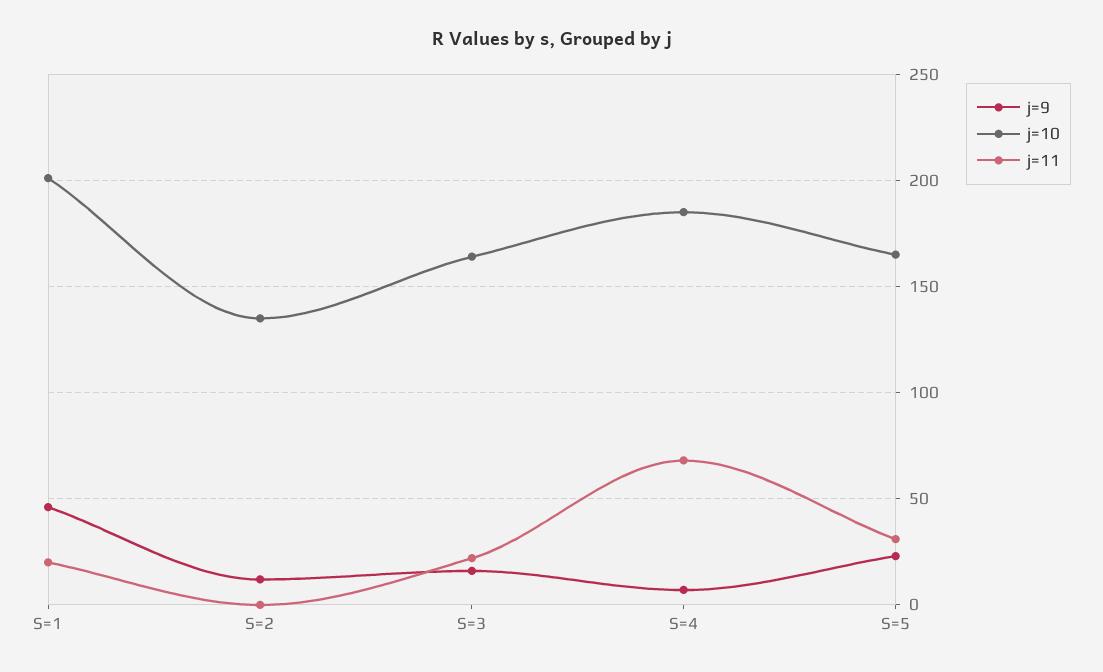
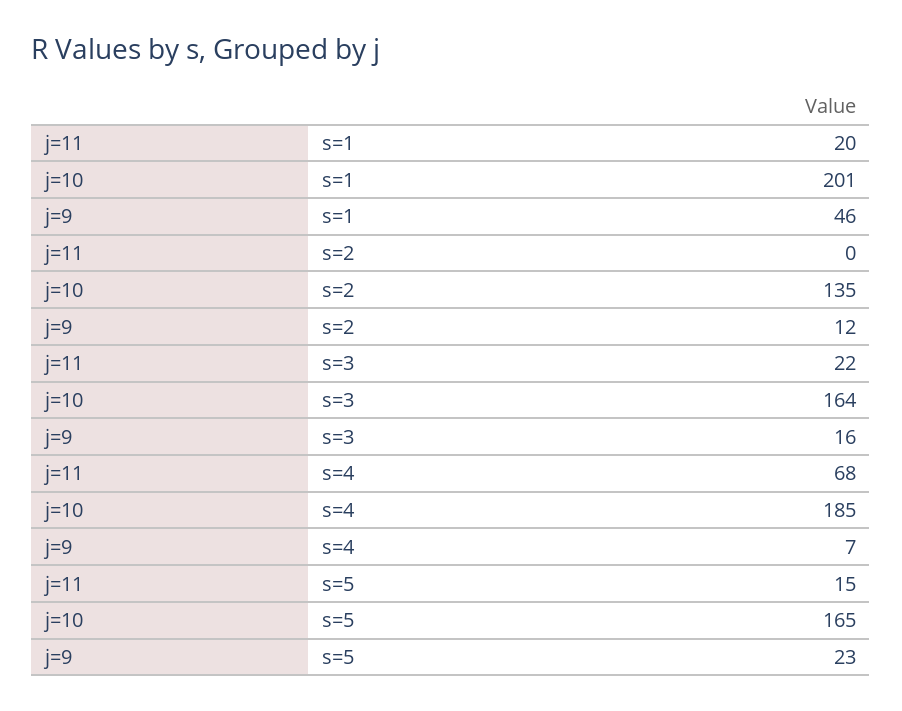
  {
    "j=9": {
      "S=1": 46,
      "S=2": 12,
      "S=3": 16,
      "S=4": 7,
      "S=5": 23
    },
    "j=10": {
      "S=1": 201,
      "S=2": 135,
      "S=3": 164,
      "S=4": 185,
      "S=5": 165
    },
    "j=11": {
      "S=1": 20,
      "S=2": 0,
      "S=3": 22,
      "S=4": 68,
-     "S=5": 30
+     "S=5": 15
    }
  }

